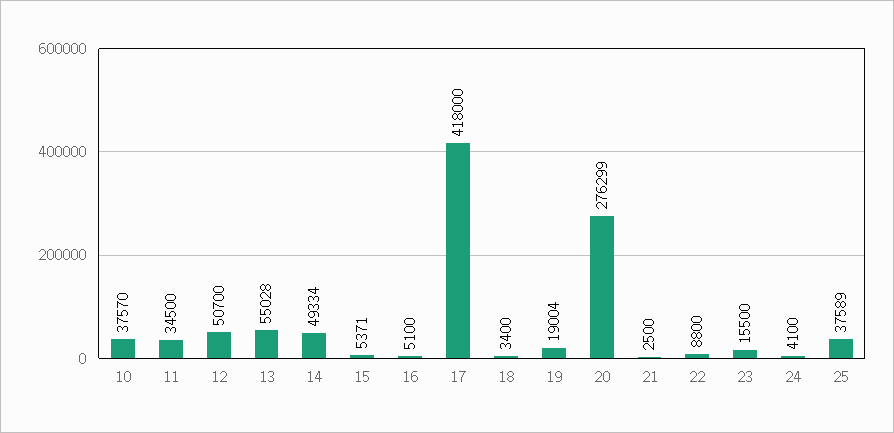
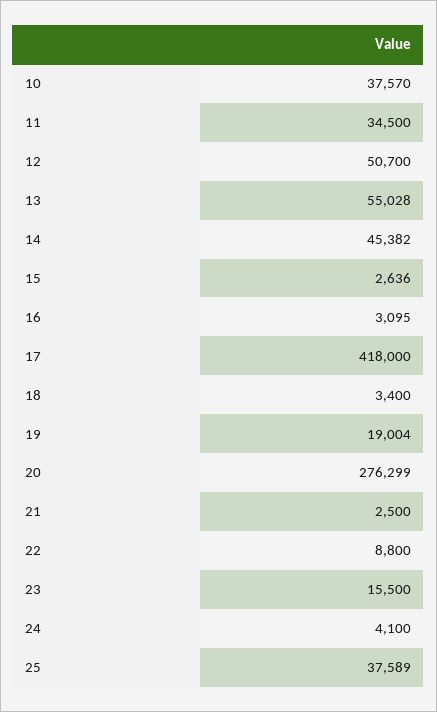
  {
    "10": 37570,
    "11": 34500,
    "12": 50700,
    "13": 55028,
-   "14": 49334,
+   "14": 45382,
-   "15": 5371,
+   "15": 2636,
-   "16": 5100,
+   "16": 3095,
    "17": 418000,
    "18": 3400,
    "19": 19004,
    "20": 276299,
    "21": 2500,
    "22": 8800,
    "23": 15500,
    "24": 4100,
    "25": 37589
  }

